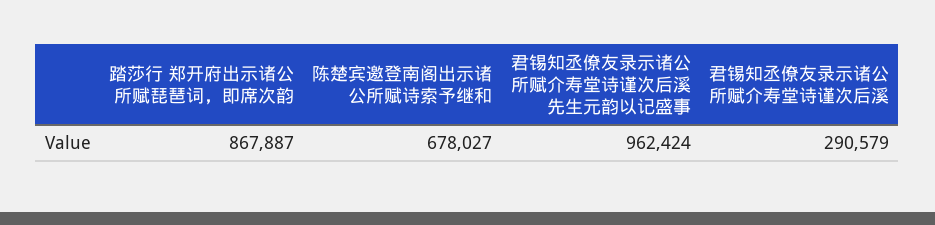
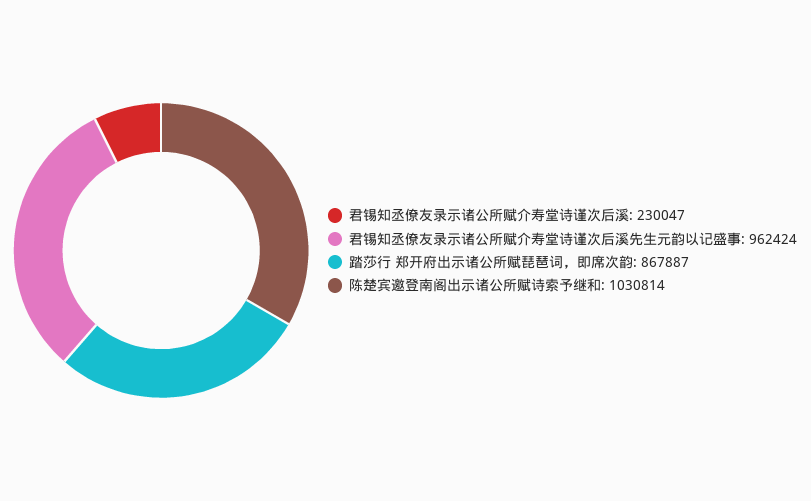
  {
    "踏莎行 郑开府出示诸公所赋琵琶词，即席次韵": 867887,
-   "陈楚宾邀登南阁出示诸公所赋诗索予继和": 678027,
+   "陈楚宾邀登南阁出示诸公所赋诗索予继和": 1030814,
    "君锡知丞僚友录示诸公所赋介寿堂诗谨次后溪先生元韵以记盛事": 962424,
-   "君锡知丞僚友录示诸公所赋介寿堂诗谨次后溪": 290579
+   "君锡知丞僚友录示诸公所赋介寿堂诗谨次后溪": 230047
  }

